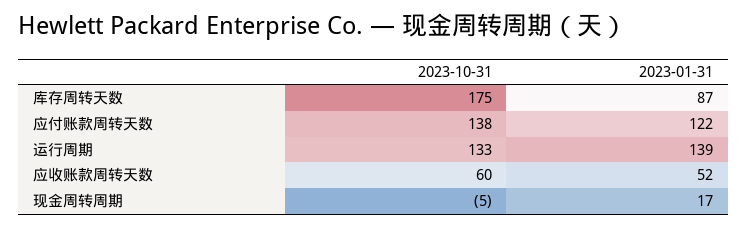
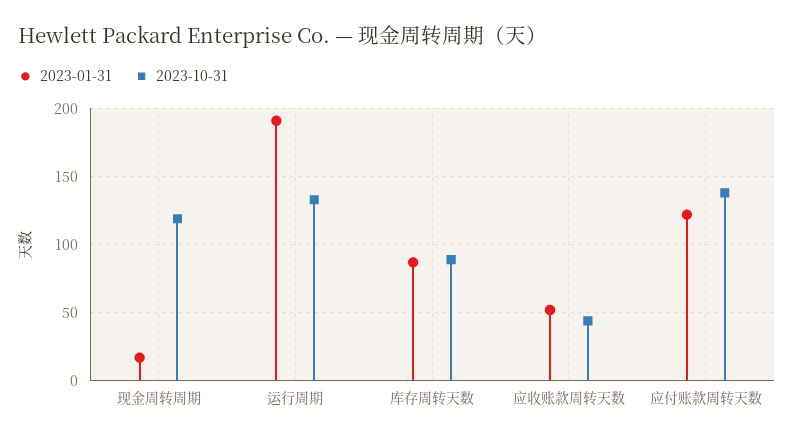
  {
    "2023-10-31": {
-     "库存周转天数": 175,
+     "库存周转天数": 90,
      "应付账款周转天数": 138,
      "运行周期": 133,
-     "应收账款周转天数": 60,
+     "应收账款周转天数": 45,
-     "现金周转周期": -5
+     "现金周转周期": 120
    },
    "2023-01-31": {
      "库存周转天数": 87,
      "应付账款周转天数": 122,
-     "运行周期": 139,
+     "运行周期": 190,
      "应收账款周转天数": 52,
      "现金周转周期": 17
    }
  }

